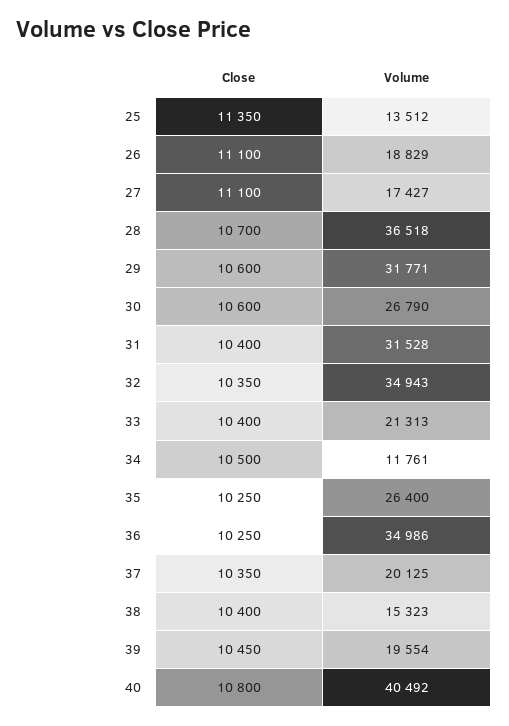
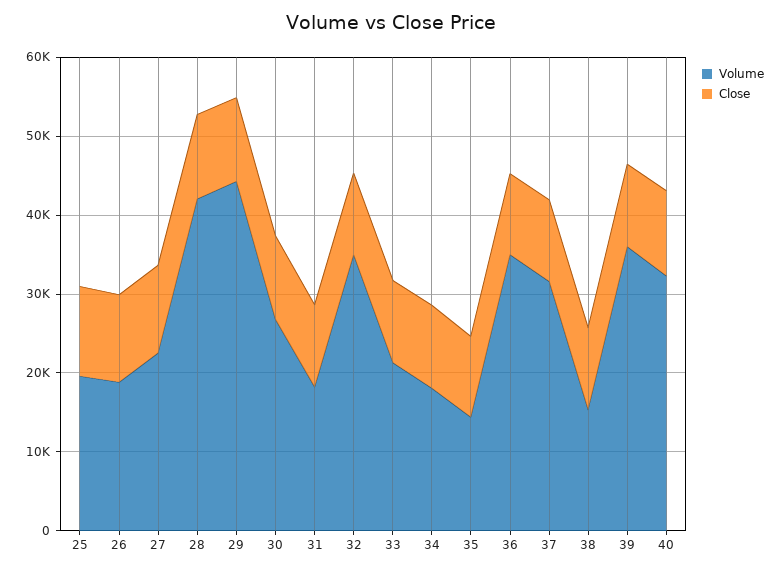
  {
    "Close": {
      "25": 11350,
      "26": 11100,
      "27": 11100,
      "28": 10700,
      "29": 10600,
      "30": 10600,
      "31": 10400,
      "32": 10350,
      "33": 10400,
      "34": 10500,
      "35": 10250,
      "36": 10250,
      "37": 10350,
      "38": 10400,
      "39": 10450,
      "40": 10800
    },
    "Volume": {
-     "25": 13512,
+     "25": 20000,
      "26": 18829,
-     "27": 17427,
+     "27": 22000,
-     "28": 36518,
+     "28": 42000,
-     "29": 31771,
+     "29": 44000,
      "30": 26790,
-     "31": 31528,
+     "31": 18000,
      "32": 34943,
      "33": 21313,
-     "34": 11761,
+     "34": 18000,
-     "35": 26400,
+     "35": 14000,
      "36": 34986,
-     "37": 20125,
+     "37": 32000,
      "38": 15323,
-     "39": 19554,
+     "39": 36000,
-     "40": 40492
+     "40": 32000
    }
  }

